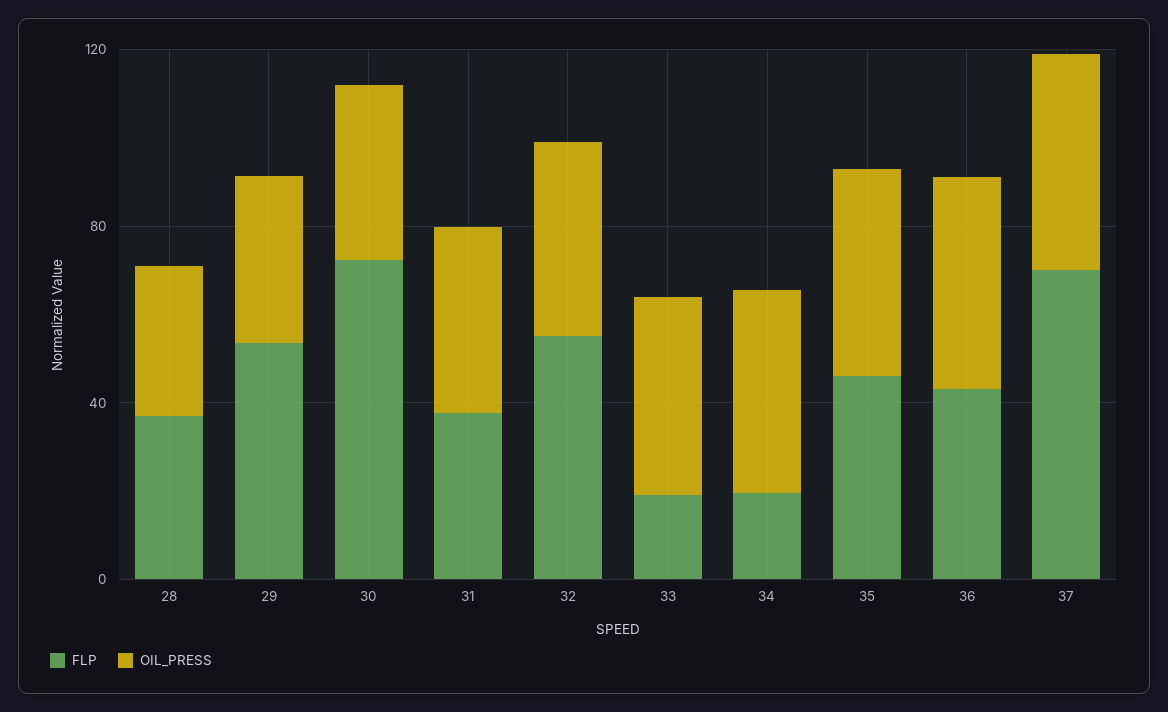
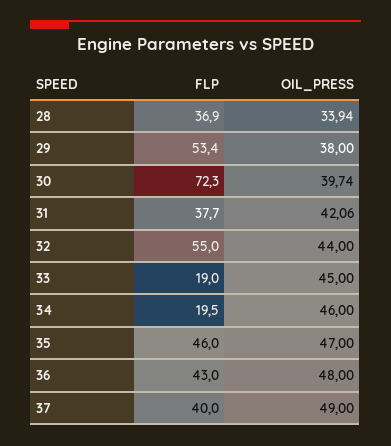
  {
    "FLP": {
      "28": 36.9,
      "29": 53.4,
      "30": 72.3,
      "31": 37.7,
      "32": 55,
      "33": 19,
      "34": 19.5,
      "35": 46,
      "36": 43,
-     "37": 70
+     "37": 40
    },
    "OIL_PRESS": {
      "28": 33.94,
      "29": 38,
      "30": 39.74,
      "31": 42.06,
      "32": 44,
      "33": 45,
      "34": 46,
      "35": 47,
      "36": 48,
      "37": 49
    }
  }

